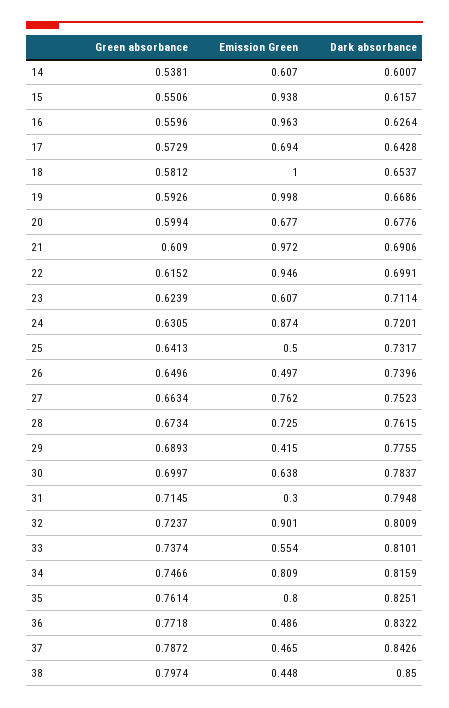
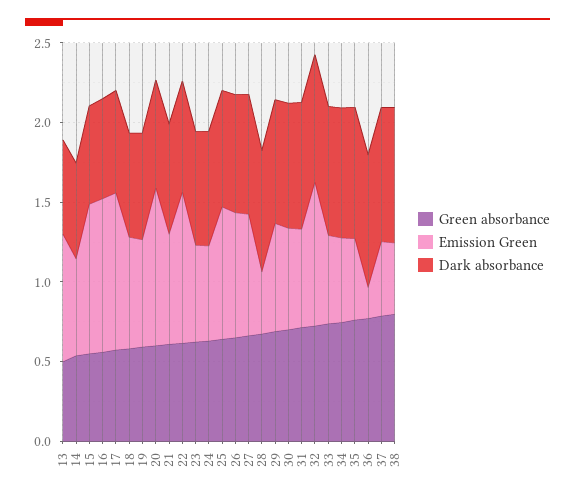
  {
    "Green absorbance": {
      "14": 0.5381,
      "15": 0.5506,
      "16": 0.5596,
      "17": 0.5729,
      "18": 0.5812,
      "19": 0.5926,
      "20": 0.5994,
      "21": 0.609,
      "22": 0.6152,
      "23": 0.6239,
      "24": 0.6305,
      "25": 0.6413,
      "26": 0.6496,
      "27": 0.6634,
      "28": 0.6734,
      "29": 0.6893,
      "30": 0.6997,
      "31": 0.7145,
      "32": 0.7237,
      "33": 0.7374,
      "34": 0.7466,
      "35": 0.7614,
      "36": 0.7718,
      "37": 0.7872,
-     "38": 0.7974
+     "38": 0.7974,
+     "13": 0.5
    },
    "Emission Green": {
      "14": 0.607,
      "15": 0.938,
      "16": 0.963,
-     "17": 0.694,
+     "17": 1,
-     "18": 1,
+     "18": 0.7,
-     "19": 0.998,
+     "19": 0.7,
-     "20": 0.677,
+     "20": 1,
-     "21": 0.972,
+     "21": 0.7,
      "22": 0.946,
      "23": 0.607,
-     "24": 0.874,
+     "24": 0.6,
-     "25": 0.5,
+     "25": 0.8,
-     "26": 0.497,
+     "26": 0.8,
      "27": 0.762,
-     "28": 0.725,
+     "28": 0.4,
-     "29": 0.415,
+     "29": 0.7,
      "30": 0.638,
-     "31": 0.3,
+     "31": 0.6,
      "32": 0.901,
      "33": 0.554,
-     "34": 0.809,
+     "34": 0.5,
-     "35": 0.8,
+     "35": 0.5,
-     "36": 0.486,
+     "36": 0.2,
      "37": 0.465,
-     "38": 0.448
+     "38": 0.448,
+     "13": 0.8
    },
    "Dark absorbance": {
      "14": 0.6007,
      "15": 0.6157,
      "16": 0.6264,
      "17": 0.6428,
      "18": 0.6537,
      "19": 0.6686,
      "20": 0.6776,
      "21": 0.6906,
      "22": 0.6991,
      "23": 0.7114,
      "24": 0.7201,
      "25": 0.7317,
      "26": 0.7396,
      "27": 0.7523,
      "28": 0.7615,
      "29": 0.7755,
      "30": 0.7837,
      "31": 0.7948,
      "32": 0.8009,
      "33": 0.8101,
      "34": 0.8159,
      "35": 0.8251,
      "36": 0.8322,
      "37": 0.8426,
-     "38": 0.85
+     "38": 0.85,
+     "13": 0.6
    }
  }

